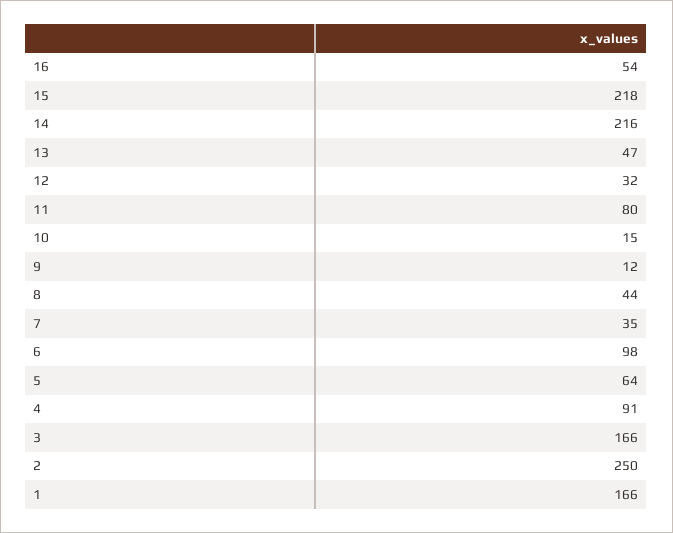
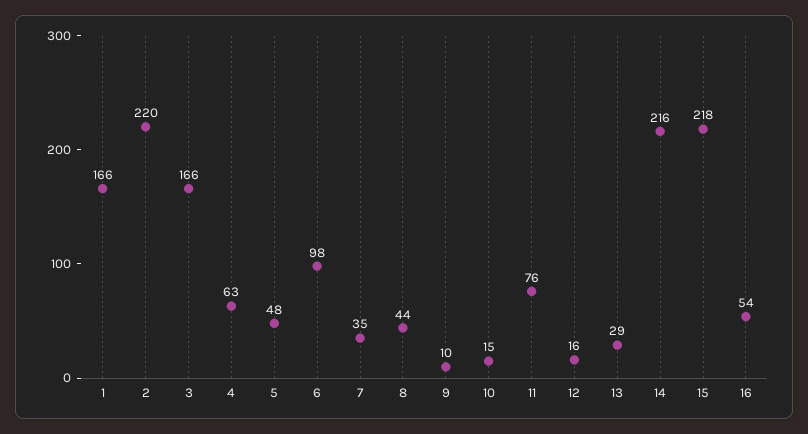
  {
    "16": 54,
    "15": 218,
    "14": 216,
-   "13": 47,
+   "13": 29,
-   "12": 32,
+   "12": 16,
-   "11": 80,
+   "11": 76,
    "10": 15,
-   "9": 12,
+   "9": 10,
    "8": 44,
    "7": 35,
    "6": 98,
-   "5": 64,
+   "5": 48,
-   "4": 91,
+   "4": 63,
    "3": 166,
-   "2": 250,
+   "2": 220,
    "1": 166
  }

